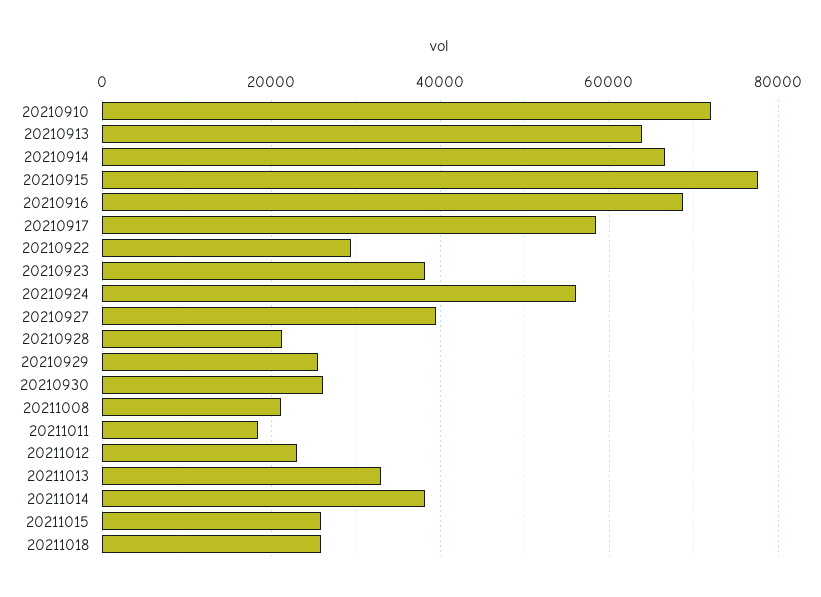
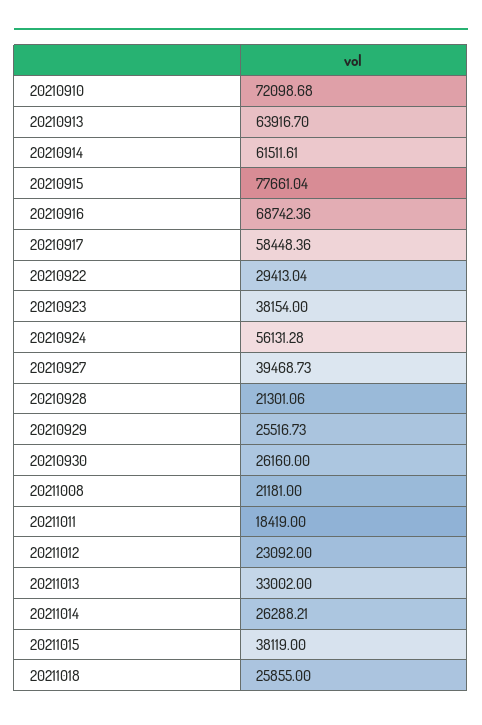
  {
    "20210910": 72098.68,
    "20210913": 63916.7,
-   "20210914": 66000,
+   "20210914": 61511.61,
    "20210915": 77661.04,
    "20210916": 68742.36,
    "20210917": 58448.36,
    "20210922": 29413.04,
    "20210923": 38154,
    "20210924": 56131.28,
    "20210927": 39468.73,
    "20210928": 21301.06,
    "20210929": 25516.73,
    "20210930": 26160,
    "20211008": 21181,
    "20211011": 18419,
    "20211012": 23092,
    "20211013": 33002,
-   "20211014": 38000,
+   "20211014": 26288.21,
-   "20211015": 26000,
+   "20211015": 38119,
    "20211018": 25855
  }

